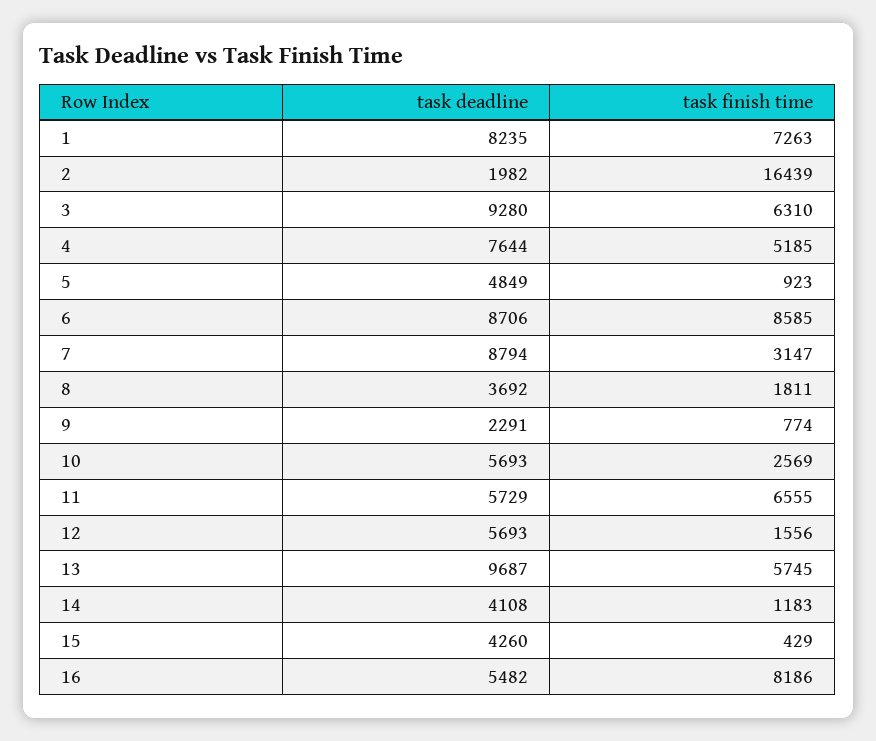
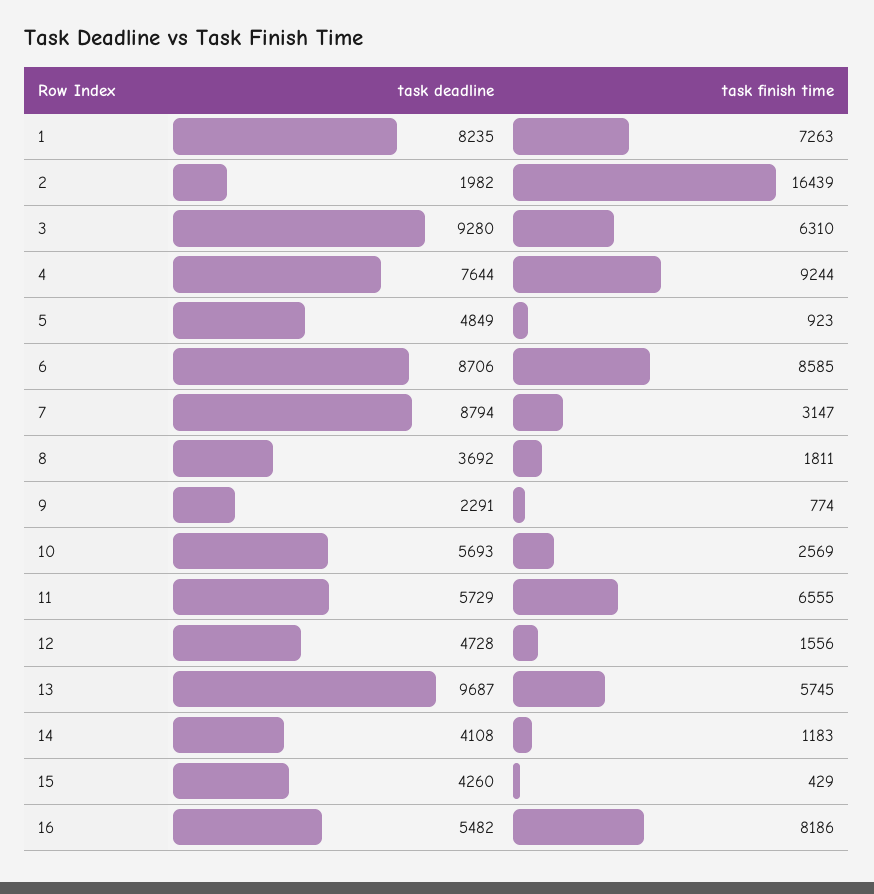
  {
    "task deadline": {
      "1": 8235,
      "2": 1982,
      "3": 9280,
      "4": 7644,
      "5": 4849,
      "6": 8706,
      "7": 8794,
      "8": 3692,
      "9": 2291,
      "10": 5693,
      "11": 5729,
-     "12": 5693,
+     "12": 4728,
      "13": 9687,
      "14": 4108,
      "15": 4260,
      "16": 5482
    },
    "task finish time": {
      "1": 7263,
      "2": 16439,
      "3": 6310,
-     "4": 5185,
+     "4": 9244,
      "5": 923,
      "6": 8585,
      "7": 3147,
      "8": 1811,
      "9": 774,
      "10": 2569,
      "11": 6555,
      "12": 1556,
      "13": 5745,
      "14": 1183,
      "15": 429,
      "16": 8186
    }
  }

